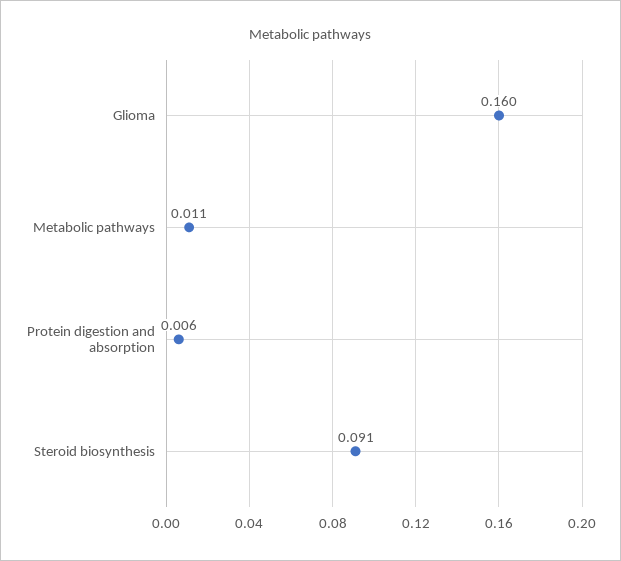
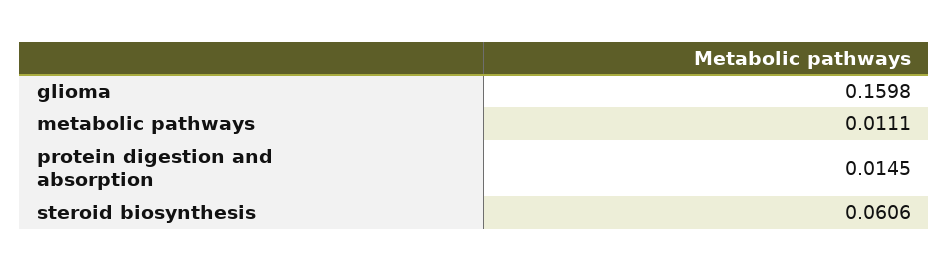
  {
    "Glioma": 0.1598,
    "Metabolic pathways": 0.0111,
-   "Protein digestion and absorption": 0.006,
+   "Protein digestion and absorption": 0.0145,
-   "Steroid biosynthesis": 0.091
+   "Steroid biosynthesis": 0.0606
  }

